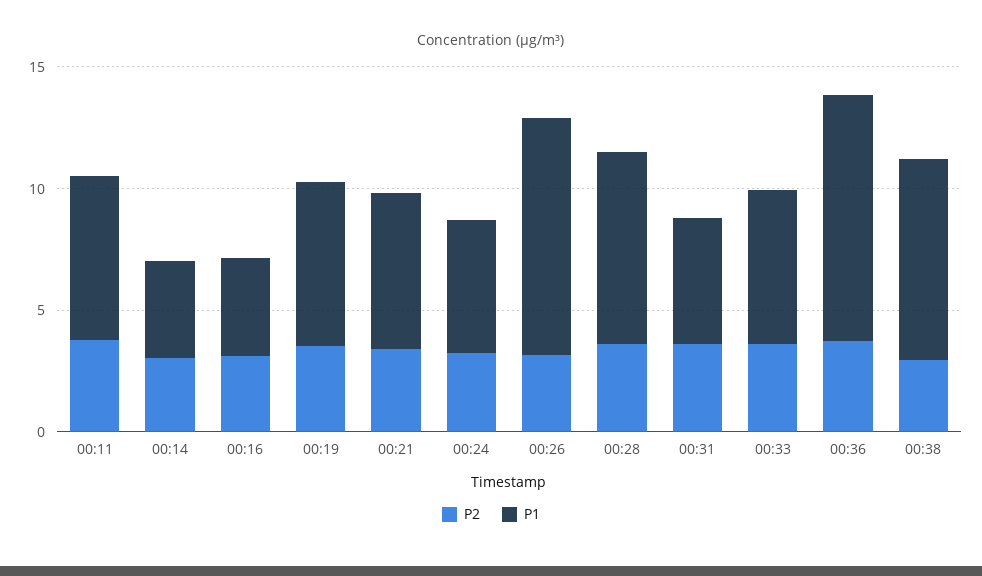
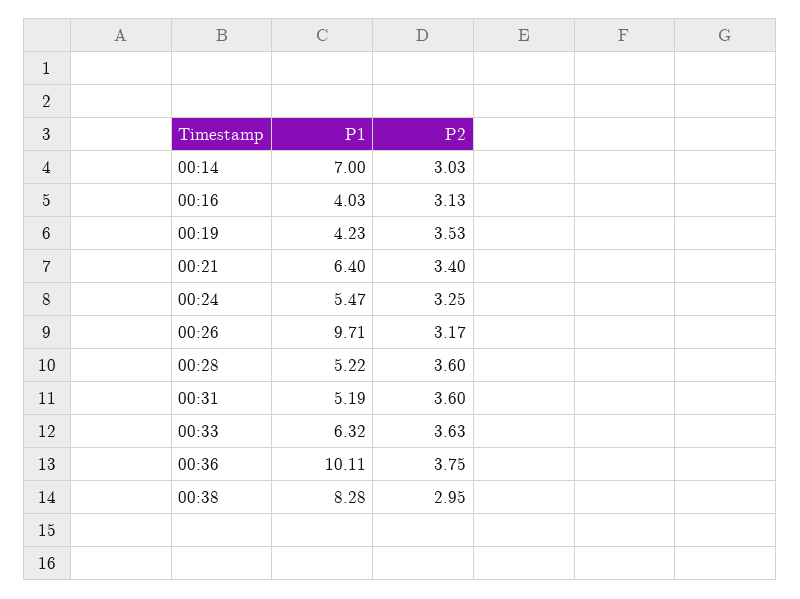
  {
    "P2": {
-     "00:11": 4,
      "00:14": 3.03,
      "00:16": 3.13,
      "00:19": 3.53,
      "00:21": 3.4,
      "00:24": 3.25,
      "00:26": 3.17,
      "00:28": 3.6,
      "00:31": 3.6,
      "00:33": 3.63,
      "00:36": 3.75,
      "00:38": 2.95
    },
    "P1": {
-     "00:11": 7,
-     "00:14": 4,
+     "00:14": 7,
      "00:16": 4.03,
-     "00:19": 7,
+     "00:19": 4.23,
      "00:21": 6.4,
      "00:24": 5.47,
      "00:26": 9.71,
-     "00:28": 8,
+     "00:28": 5.22,
      "00:31": 5.19,
      "00:33": 6.32,
      "00:36": 10.11,
      "00:38": 8.28
    }
  }

